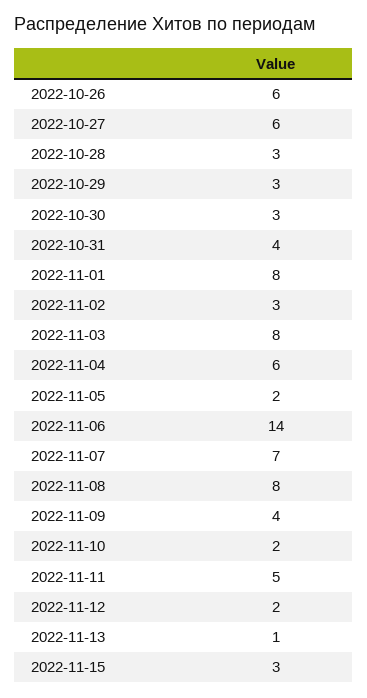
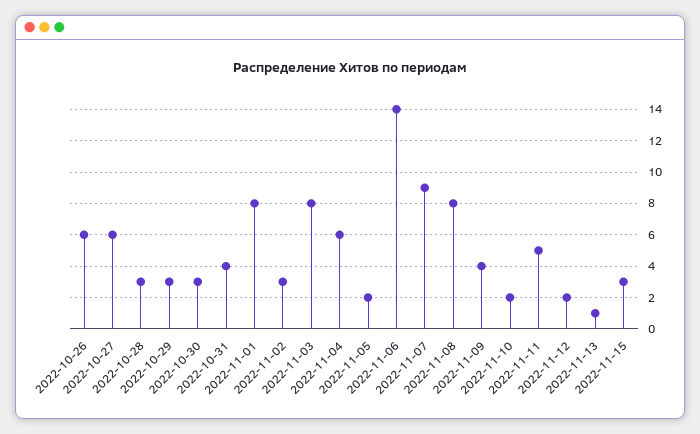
  {
    "2022-10-26": 6,
    "2022-10-27": 6,
    "2022-10-28": 3,
    "2022-10-29": 3,
    "2022-10-30": 3,
    "2022-10-31": 4,
    "2022-11-01": 8,
    "2022-11-02": 3,
    "2022-11-03": 8,
    "2022-11-04": 6,
    "2022-11-05": 2,
    "2022-11-06": 14,
-   "2022-11-07": 7,
+   "2022-11-07": 9,
    "2022-11-08": 8,
    "2022-11-09": 4,
    "2022-11-10": 2,
    "2022-11-11": 5,
    "2022-11-12": 2,
    "2022-11-13": 1,
    "2022-11-15": 3
  }

